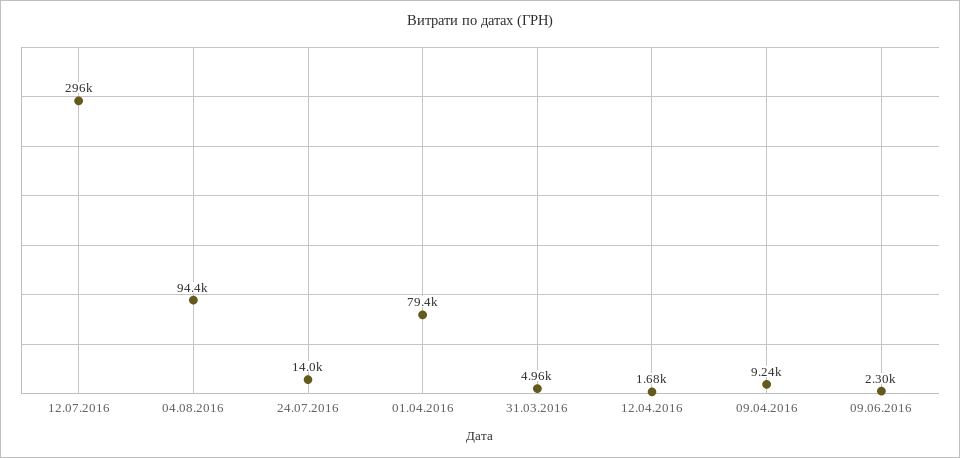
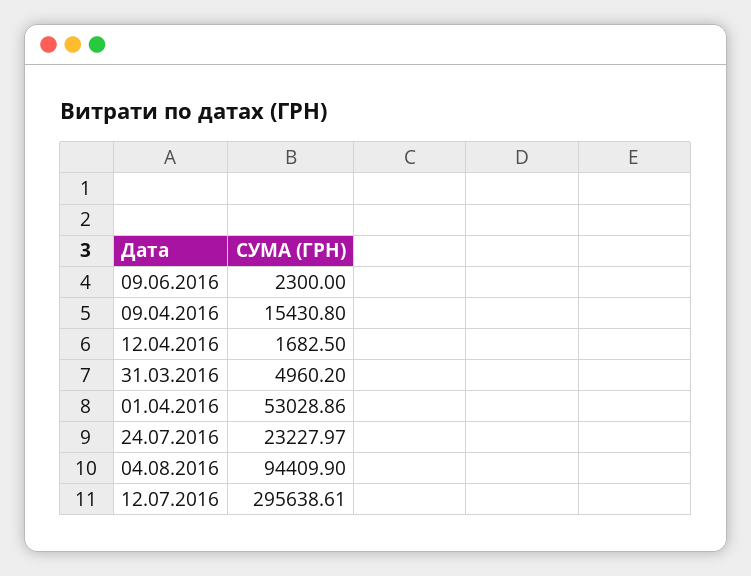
  {
    "12.07.2016": 295638.61,
    "04.08.2016": 94409.9,
-   "24.07.2016": 14000,
+   "24.07.2016": 23227.97,
-   "01.04.2016": 79400,
+   "01.04.2016": 53028.86,
    "31.03.2016": 4960.2,
    "12.04.2016": 1682.5,
-   "09.04.2016": 9240,
+   "09.04.2016": 15430.8,
    "09.06.2016": 2300
  }

